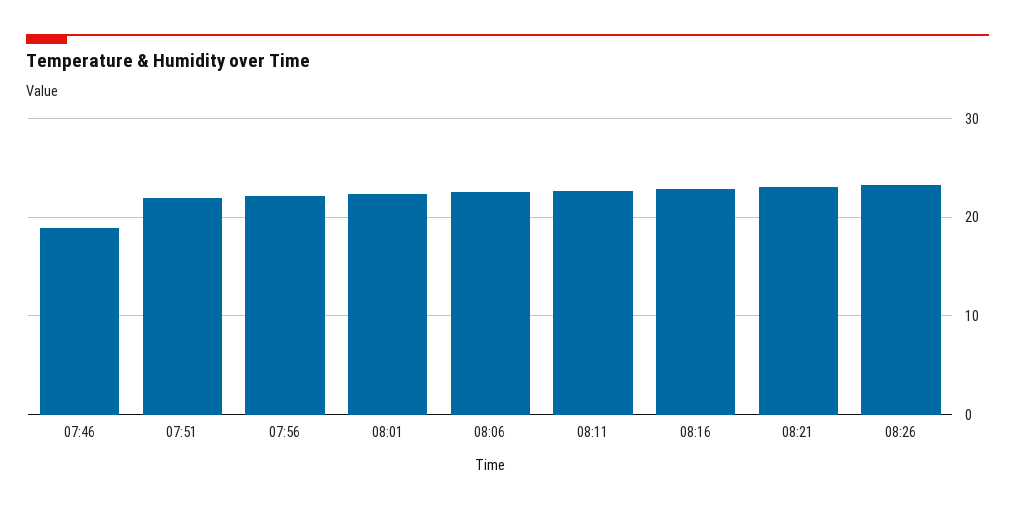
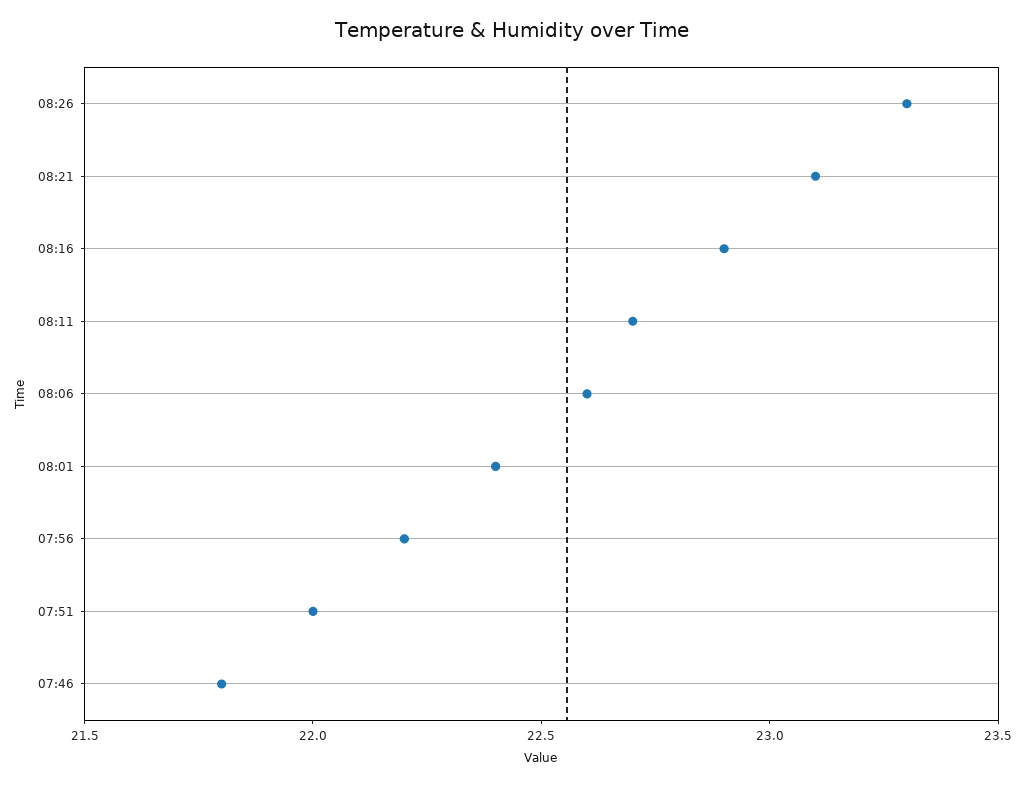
  {
-   "07:46": 19,
+   "07:46": 21.8,
    "07:51": 22,
    "07:56": 22.2,
    "08:01": 22.4,
    "08:06": 22.6,
    "08:11": 22.7,
    "08:16": 22.9,
    "08:21": 23.1,
    "08:26": 23.3
  }

